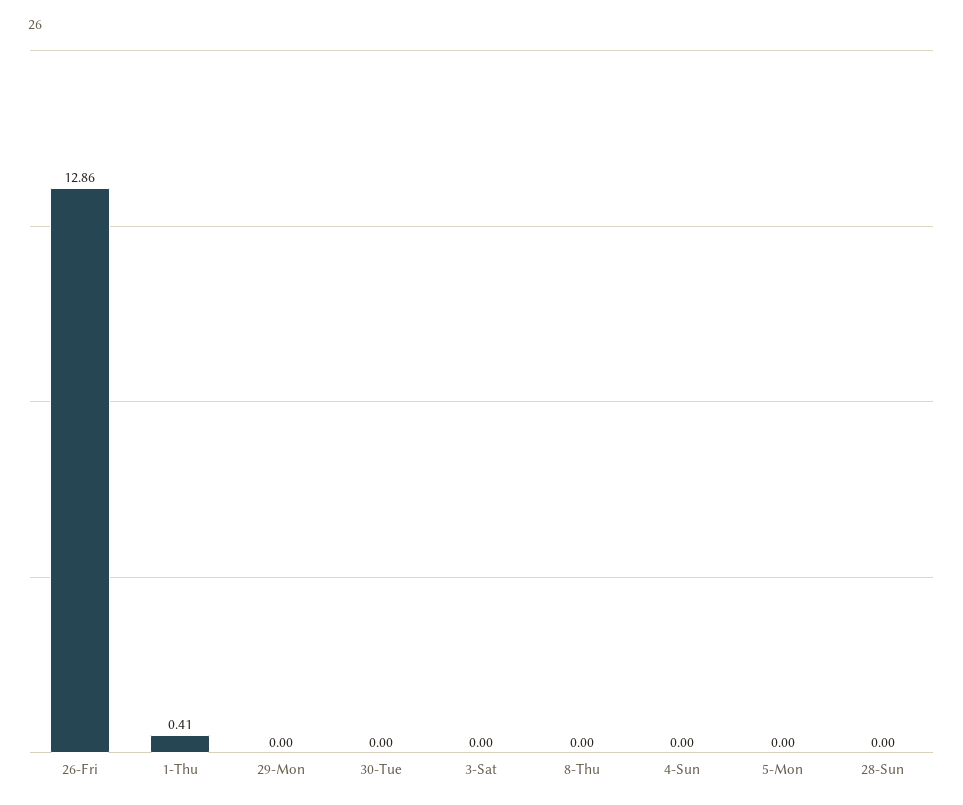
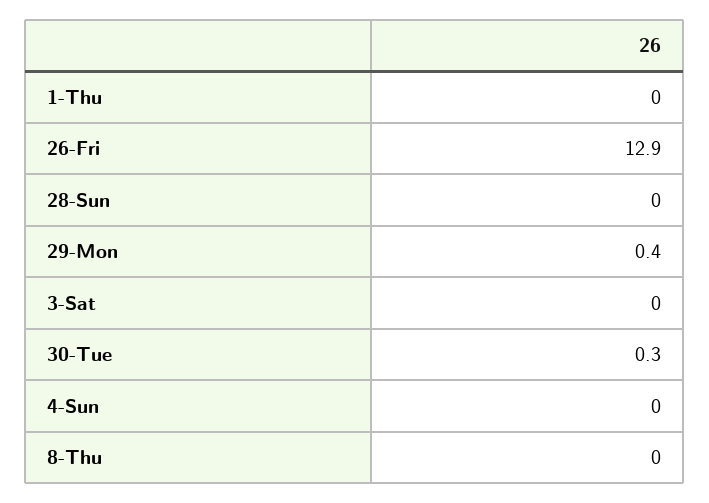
  {
    "26-Fri": 12.86,
-   "1-Thu": 0.41,
+   "1-Thu": 0,
-   "29-Mon": 0,
+   "29-Mon": 0.4,
-   "30-Tue": 0,
+   "30-Tue": 0.3,
    "3-Sat": 0,
    "8-Thu": 0,
    "4-Sun": 0,
-   "5-Mon": 0,
    "28-Sun": 0
  }

